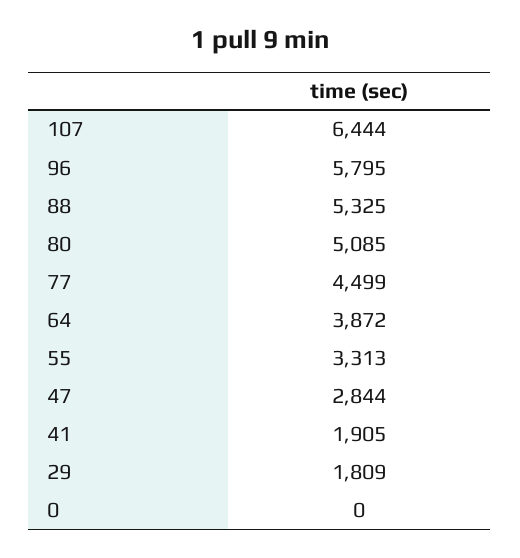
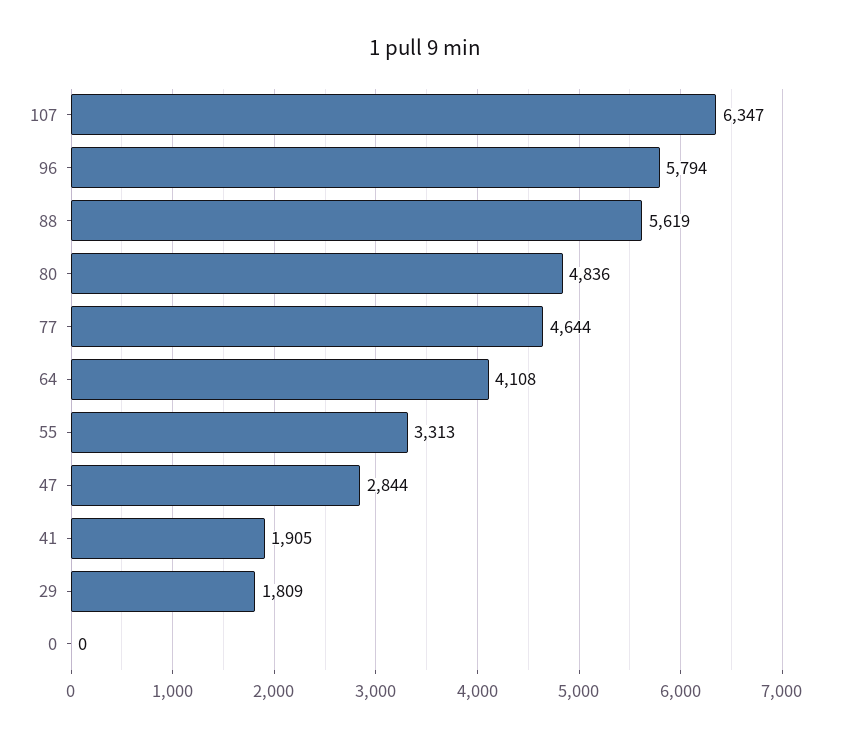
  {
-   "107": 6444,
+   "107": 6347,
-   "96": 5795,
+   "96": 5794,
-   "88": 5325,
+   "88": 5619,
-   "80": 5085,
+   "80": 4836,
-   "77": 4499,
+   "77": 4644,
-   "64": 3872,
+   "64": 4108,
    "55": 3313,
    "47": 2844,
    "41": 1905,
    "29": 1809,
    "0": 0
  }

